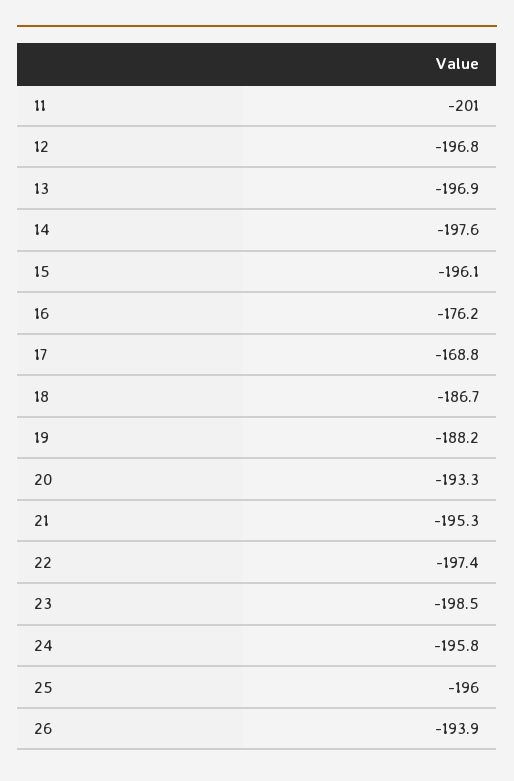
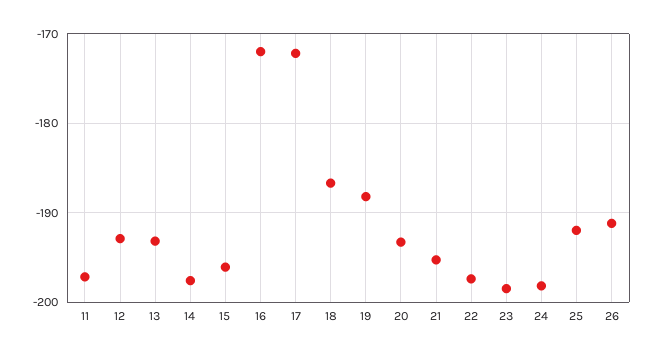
  {
-   "11": -201,
+   "11": -197,
-   "12": -196.8,
+   "12": -193,
-   "13": -196.9,
+   "13": -193,
    "14": -197.6,
    "15": -196.1,
-   "16": -176.2,
+   "16": -172,
-   "17": -168.8,
+   "17": -172,
    "18": -186.7,
    "19": -188.2,
    "20": -193.3,
    "21": -195.3,
    "22": -197.4,
    "23": -198.5,
-   "24": -195.8,
+   "24": -198,
-   "25": -196,
+   "25": -192,
-   "26": -193.9
+   "26": -191
  }

